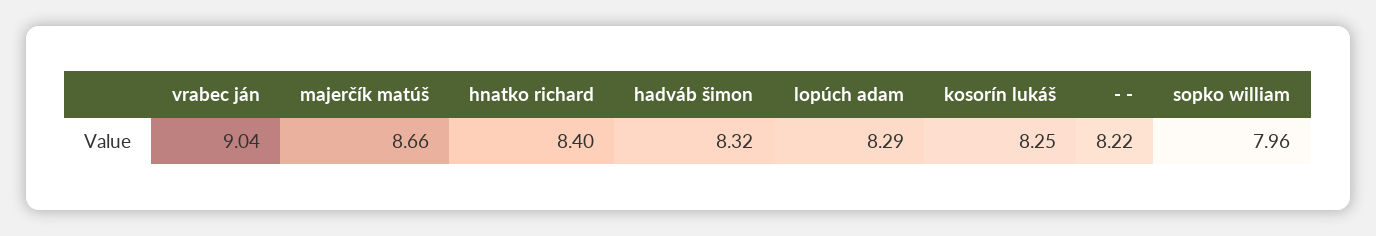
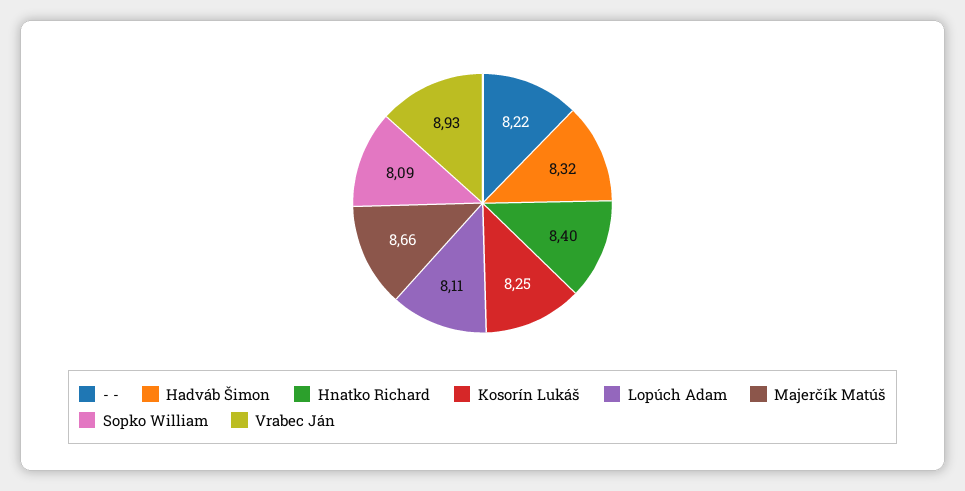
  {
-   "vrabec ján": 9.04,
+   "vrabec ján": 8.93,
    "majerčík matúš": 8.66,
    "hnatko richard": 8.4,
    "hadváb šimon": 8.32,
-   "lopúch adam": 8.29,
+   "lopúch adam": 8.11,
    "kosorín lukáš": 8.25,
    "- -": 8.22,
-   "sopko william": 7.96
+   "sopko william": 8.09
  }

